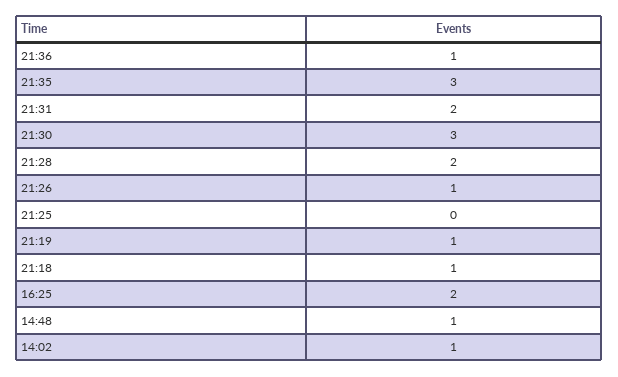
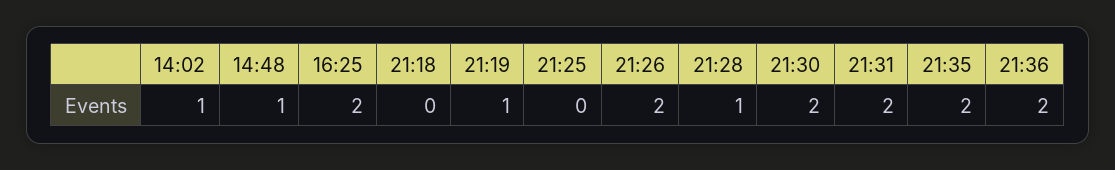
  {
-   "21:36": 1,
+   "21:36": 2,
-   "21:35": 3,
+   "21:35": 2,
    "21:31": 2,
-   "21:30": 3,
+   "21:30": 2,
-   "21:28": 2,
+   "21:28": 1,
-   "21:26": 1,
+   "21:26": 2,
    "21:25": 0,
    "21:19": 1,
-   "21:18": 1,
+   "21:18": 0,
    "16:25": 2,
    "14:48": 1,
    "14:02": 1
  }

